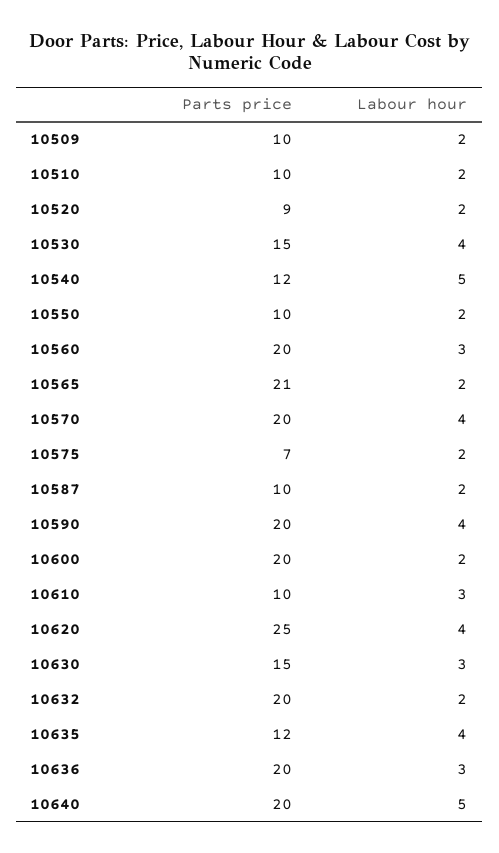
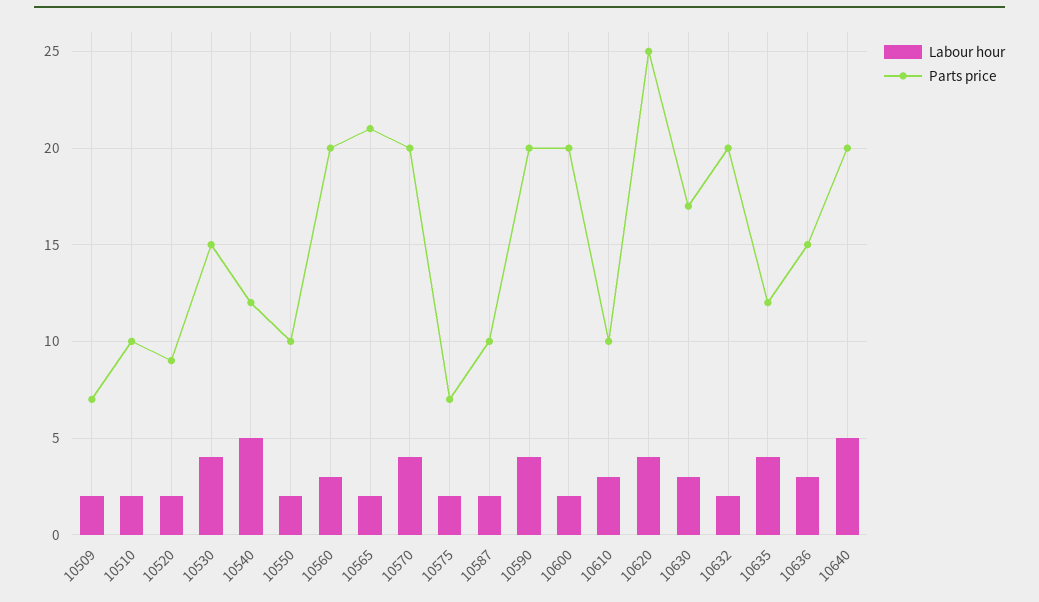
  {
    "Parts price": {
-     "10509": 10,
+     "10509": 7,
      "10510": 10,
      "10520": 9,
      "10530": 15,
      "10540": 12,
      "10550": 10,
      "10560": 20,
      "10565": 21,
      "10570": 20,
      "10575": 7,
      "10587": 10,
      "10590": 20,
      "10600": 20,
      "10610": 10,
      "10620": 25,
-     "10630": 15,
+     "10630": 17,
      "10632": 20,
      "10635": 12,
-     "10636": 20,
+     "10636": 15,
      "10640": 20
    },
    "Labour hour": {
      "10509": 2,
      "10510": 2,
      "10520": 2,
      "10530": 4,
      "10540": 5,
      "10550": 2,
      "10560": 3,
      "10565": 2,
      "10570": 4,
      "10575": 2,
      "10587": 2,
      "10590": 4,
      "10600": 2,
      "10610": 3,
      "10620": 4,
      "10630": 3,
      "10632": 2,
      "10635": 4,
      "10636": 3,
      "10640": 5
    }
  }

